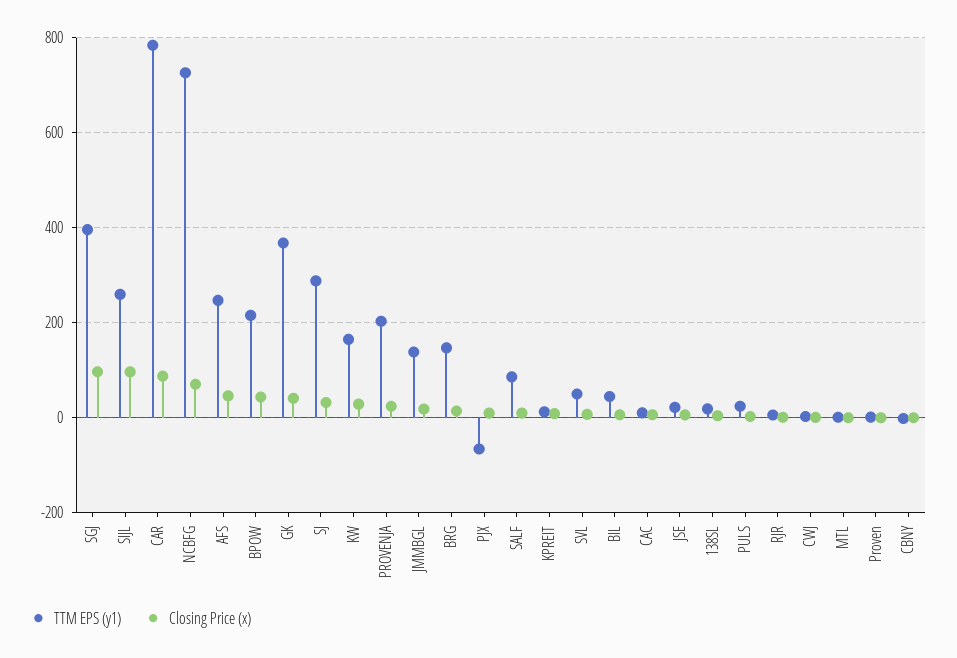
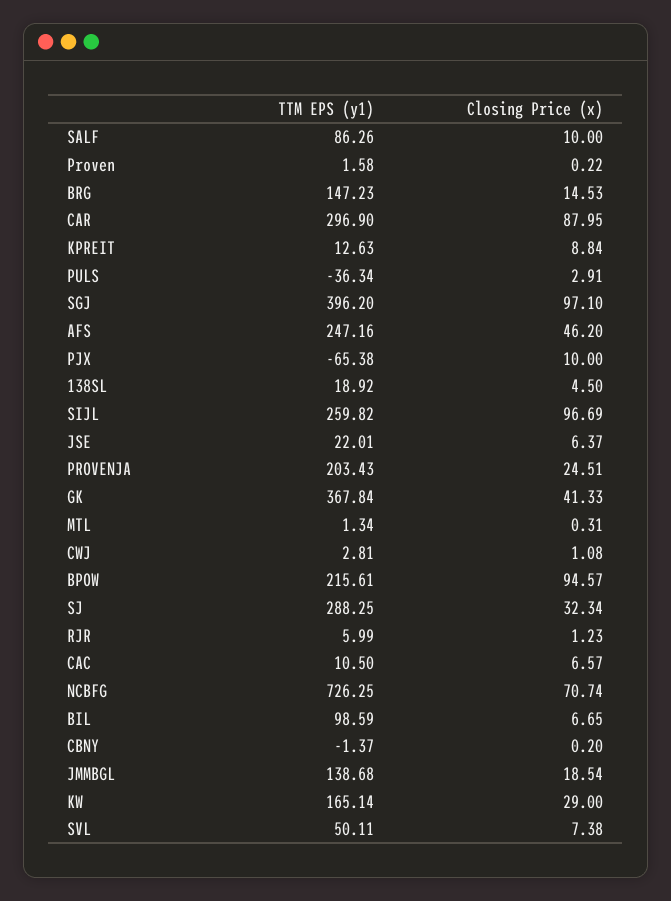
  {
    "TTM EPS (y1)": {
      "SGJ": 396.2,
      "SIJL": 259.82,
-     "CAR": 780,
+     "CAR": 296.9,
      "NCBFG": 726.25,
      "AFS": 247.16,
      "BPOW": 215.61,
      "GK": 367.84,
      "SJ": 288.25,
      "KW": 165.14,
      "PROVENJA": 203.43,
      "JMMBGL": 138.68,
      "BRG": 147.23,
      "PJX": -65.38,
      "SALF": 86.26,
      "KPREIT": 12.63,
      "SVL": 50.11,
-     "BIL": 40,
+     "BIL": 98.59,
      "CAC": 10.5,
      "JSE": 22.01,
      "138SL": 18.92,
-     "PULS": 20,
+     "PULS": -36.34,
      "RJR": 5.99,
      "CWJ": 2.81,
      "MTL": 1.34,
      "Proven": 1.58,
      "CBNY": -1.37
    },
    "Closing Price (x)": {
      "SGJ": 97.1,
      "SIJL": 96.69,
      "CAR": 87.95,
      "NCBFG": 70.74,
      "AFS": 46.2,
-     "BPOW": 40,
+     "BPOW": 94.57,
      "GK": 41.33,
      "SJ": 32.34,
      "KW": 29,
      "PROVENJA": 24.51,
      "JMMBGL": 18.54,
      "BRG": 14.53,
      "PJX": 10,
      "SALF": 10,
      "KPREIT": 8.84,
      "SVL": 7.38,
      "BIL": 6.65,
      "CAC": 6.57,
      "JSE": 6.37,
      "138SL": 4.5,
      "PULS": 2.91,
      "RJR": 1.23,
      "CWJ": 1.08,
      "MTL": 0.31,
      "Proven": 0.22,
      "CBNY": 0.2
    }
  }

